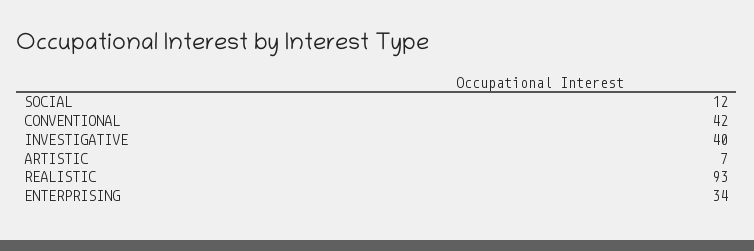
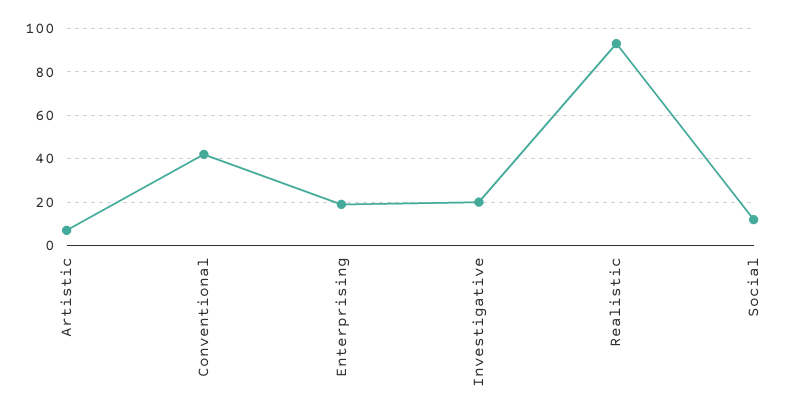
  {
    "SOCIAL": 12,
    "CONVENTIONAL": 42,
-   "INVESTIGATIVE": 40,
+   "INVESTIGATIVE": 20,
    "ARTISTIC": 7,
    "REALISTIC": 93,
-   "ENTERPRISING": 34
+   "ENTERPRISING": 20
  }

